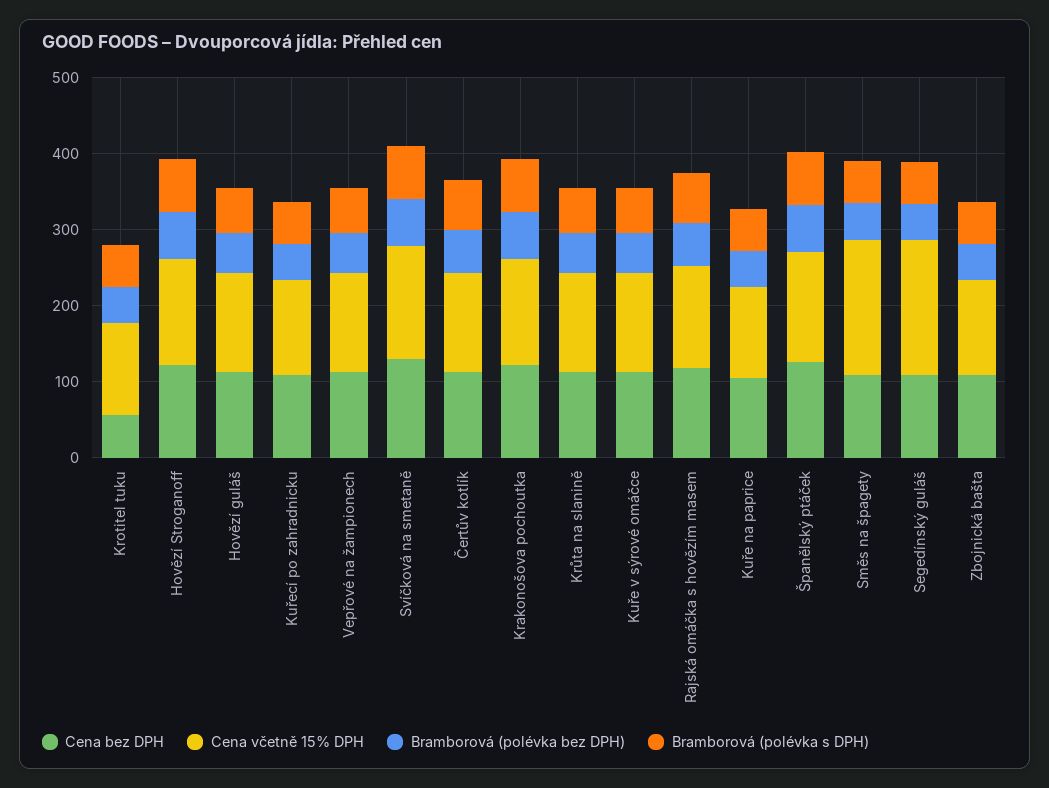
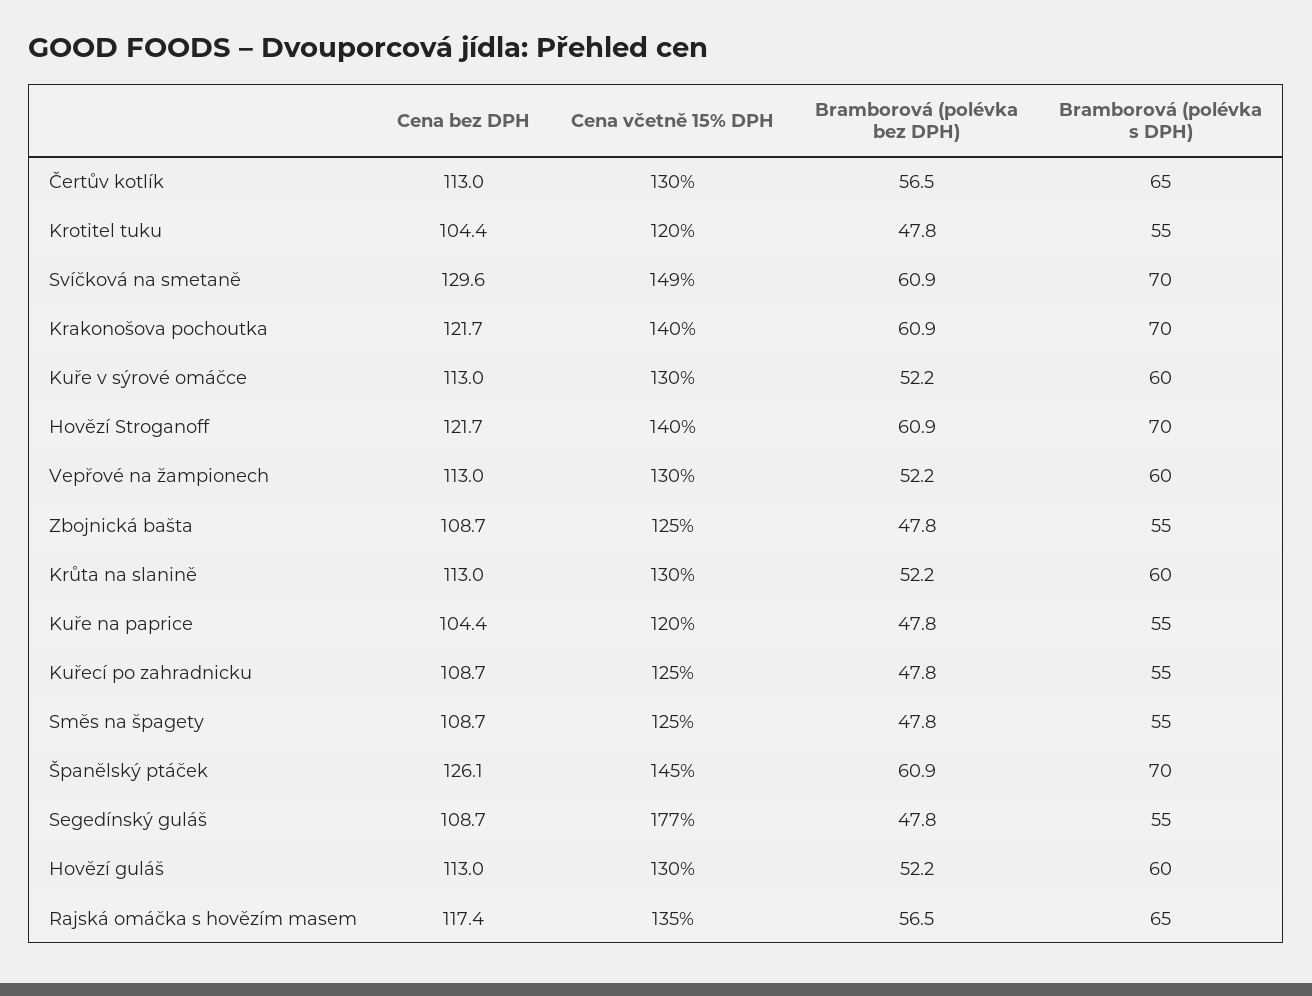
  {
    "Cena bez DPH": {
-     "Krotitel tuku": 60,
+     "Krotitel tuku": 104.4,
      "Hovězí Stroganoff": 121.7,
      "Hovězí guláš": 113,
      "Kuřecí po zahradnicku": 108.7,
      "Vepřové na žampionech": 113,
      "Svíčková na smetaně": 129.6,
      "Čertův kotlík": 113,
      "Krakonošova pochoutka": 121.7,
      "Krůta na slanině": 113,
      "Kuře v sýrové omáčce": 113,
      "Rajská omáčka s hovězím masem": 117.4,
      "Kuře na paprice": 104.4,
      "Španělský ptáček": 126.1,
      "Směs na špagety": 108.7,
      "Segedínský guláš": 108.7,
      "Zbojnická bašta": 108.7
    },
    "Cena včetně 15% DPH": {
      "Krotitel tuku": 120,
      "Hovězí Stroganoff": 140,
      "Hovězí guláš": 130,
      "Kuřecí po zahradnicku": 125,
      "Vepřové na žampionech": 130,
      "Svíčková na smetaně": 149,
      "Čertův kotlík": 130,
      "Krakonošova pochoutka": 140,
      "Krůta na slanině": 130,
      "Kuře v sýrové omáčce": 130,
      "Rajská omáčka s hovězím masem": 135,
      "Kuře na paprice": 120,
      "Španělský ptáček": 145,
-     "Směs na špagety": 180,
+     "Směs na špagety": 125,
      "Segedínský guláš": 177,
      "Zbojnická bašta": 125
    },
    "Bramborová (polévka bez DPH)": {
      "Krotitel tuku": 47.8,
      "Hovězí Stroganoff": 60.9,
      "Hovězí guláš": 52.2,
      "Kuřecí po zahradnicku": 47.8,
      "Vepřové na žampionech": 52.2,
      "Svíčková na smetaně": 60.9,
      "Čertův kotlík": 56.5,
      "Krakonošova pochoutka": 60.9,
      "Krůta na slanině": 52.2,
      "Kuře v sýrové omáčce": 52.2,
      "Rajská omáčka s hovězím masem": 56.5,
      "Kuře na paprice": 47.8,
      "Španělský ptáček": 60.9,
      "Směs na špagety": 47.8,
      "Segedínský guláš": 47.8,
      "Zbojnická bašta": 47.8
    },
    "Bramborová (polévka s DPH)": {
      "Krotitel tuku": 55,
      "Hovězí Stroganoff": 70,
      "Hovězí guláš": 60,
      "Kuřecí po zahradnicku": 55,
      "Vepřové na žampionech": 60,
      "Svíčková na smetaně": 70,
      "Čertův kotlík": 65,
      "Krakonošova pochoutka": 70,
      "Krůta na slanině": 60,
      "Kuře v sýrové omáčce": 60,
      "Rajská omáčka s hovězím masem": 65,
      "Kuře na paprice": 55,
      "Španělský ptáček": 70,
      "Směs na špagety": 55,
      "Segedínský guláš": 55,
      "Zbojnická bašta": 55
    }
  }

